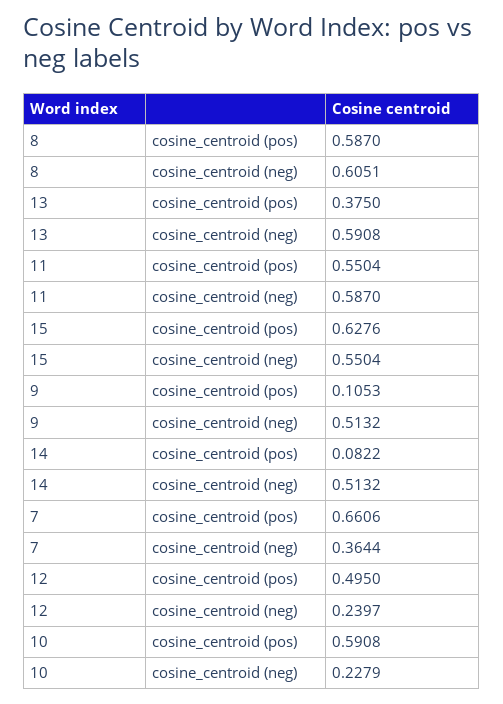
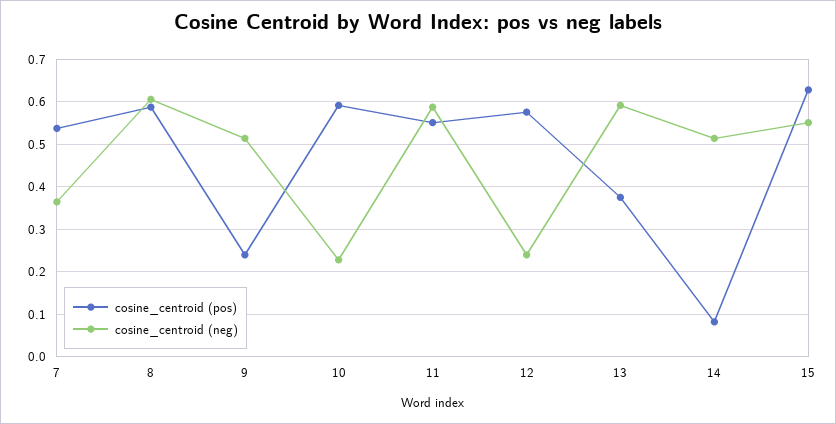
  {
    "cosine_centroid (pos)": {
      "8": 0.587,
      "13": 0.375,
      "11": 0.5504,
      "15": 0.6276,
-     "9": 0.1053,
+     "9": 0.24,
      "14": 0.0822,
-     "7": 0.6606,
+     "7": 0.54,
-     "12": 0.495,
+     "12": 0.58,
      "10": 0.5908
    },
    "cosine_centroid (neg)": {
      "8": 0.6051,
      "13": 0.5908,
      "11": 0.587,
      "15": 0.5504,
      "9": 0.5132,
      "14": 0.5132,
      "7": 0.3644,
      "12": 0.2397,
      "10": 0.2279
    }
  }

